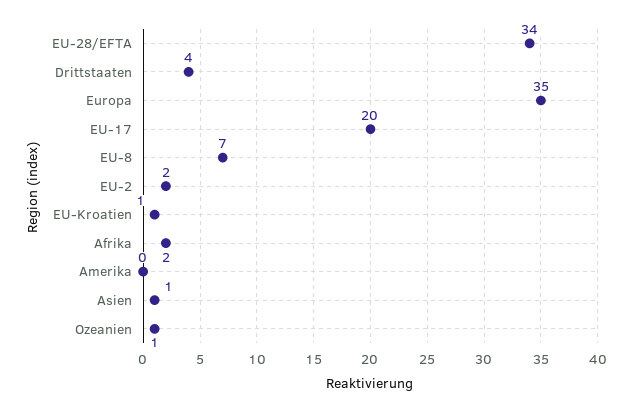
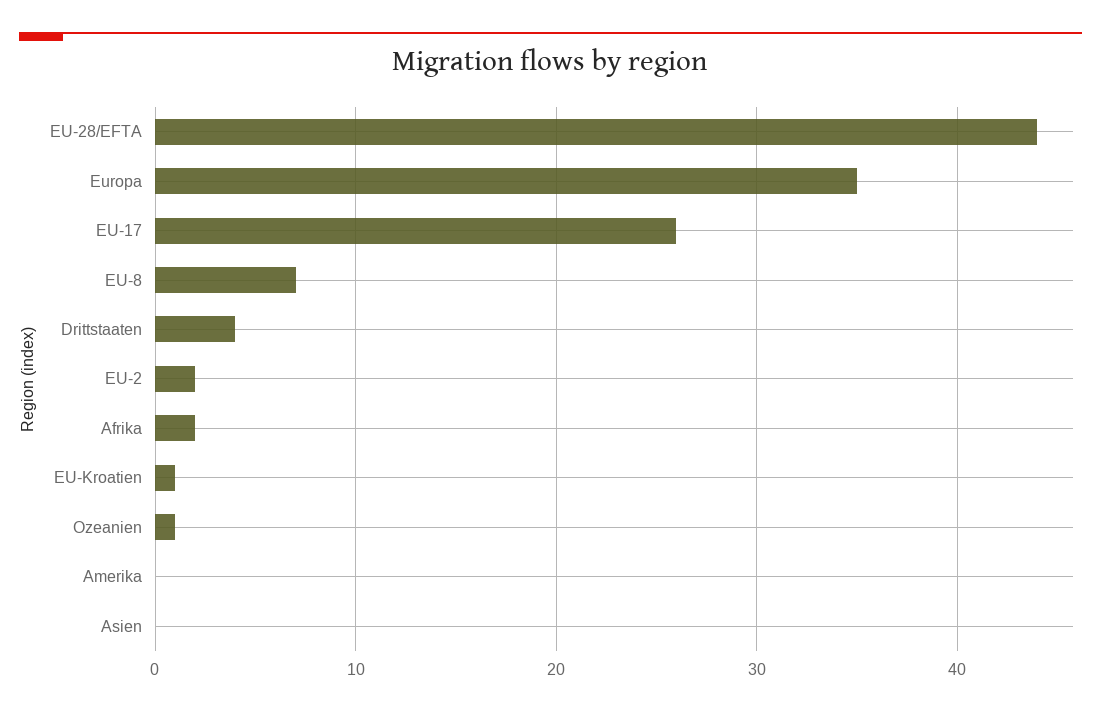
  {
-   "EU-28/EFTA": 34,
+   "EU-28/EFTA": 44,
    "Drittstaaten": 4,
    "Europa": 35,
-   "EU-17": 20,
+   "EU-17": 26,
    "EU-8": 7,
    "EU-2": 2,
    "EU-Kroatien": 1,
    "Afrika": 2,
    "Amerika": 0,
-   "Asien": 1,
+   "Asien": 0,
    "Ozeanien": 1
  }

